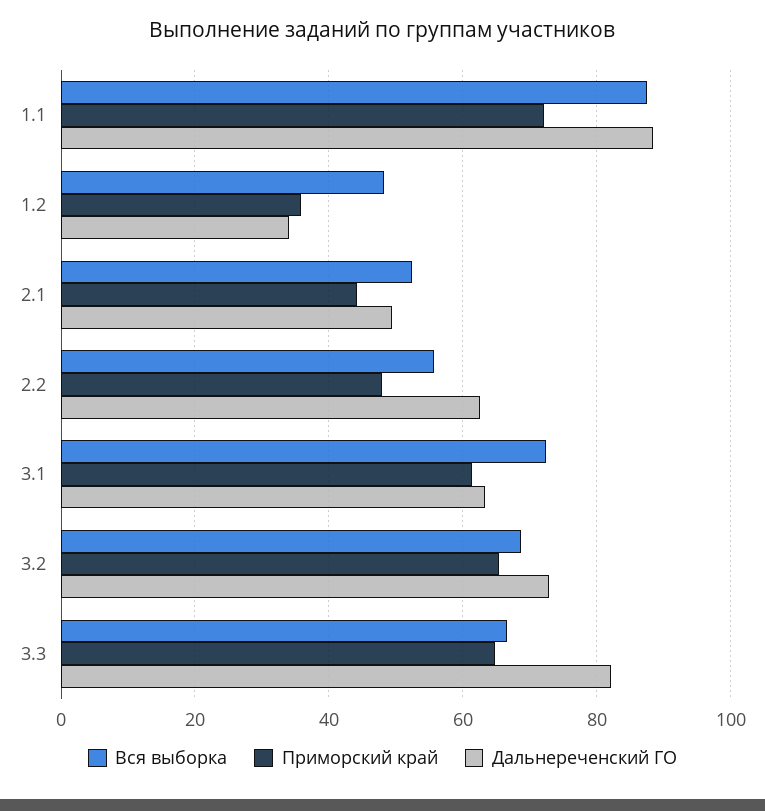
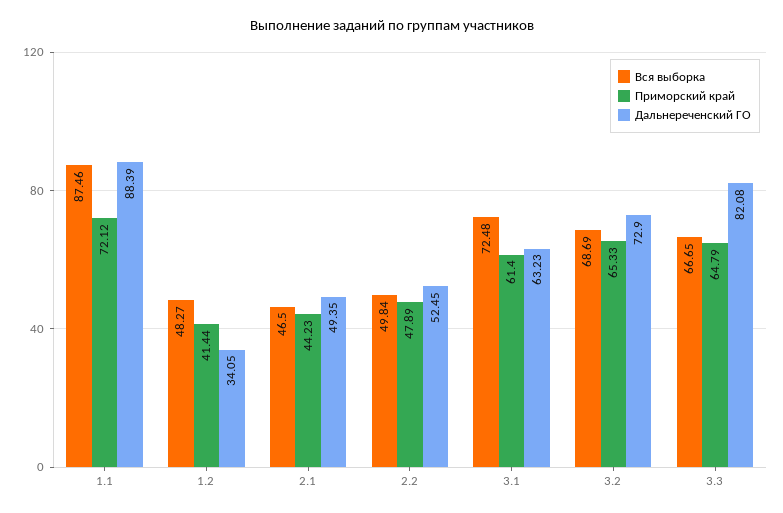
  {
    "Вся выборка": {
      "1.1": 87.46,
      "1.2": 48.27,
-     "2.1": 52,
+     "2.1": 46.5,
-     "2.2": 56,
+     "2.2": 49.84,
      "3.1": 72.48,
      "3.2": 68.69,
      "3.3": 66.65
    },
    "Приморский край": {
      "1.1": 72.12,
-     "1.2": 36,
+     "1.2": 41.44,
      "2.1": 44.23,
      "2.2": 47.89,
      "3.1": 61.4,
      "3.2": 65.33,
      "3.3": 64.79
    },
    "Дальнереченский ГО": {
      "1.1": 88.39,
      "1.2": 34.05,
      "2.1": 49.35,
-     "2.2": 62,
+     "2.2": 52.45,
      "3.1": 63.23,
      "3.2": 72.9,
      "3.3": 82.08
    }
  }

